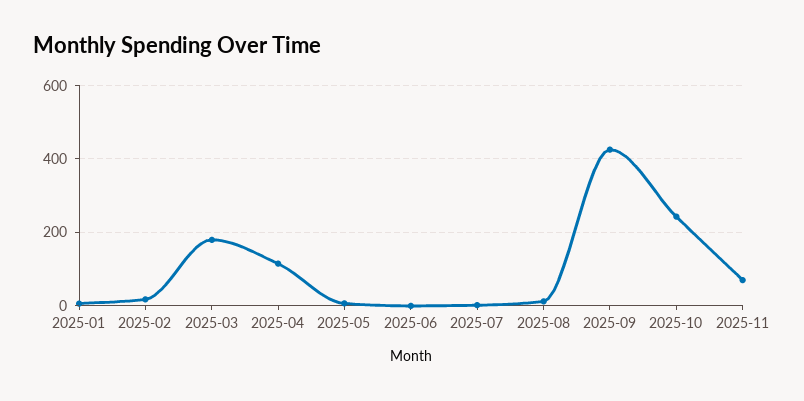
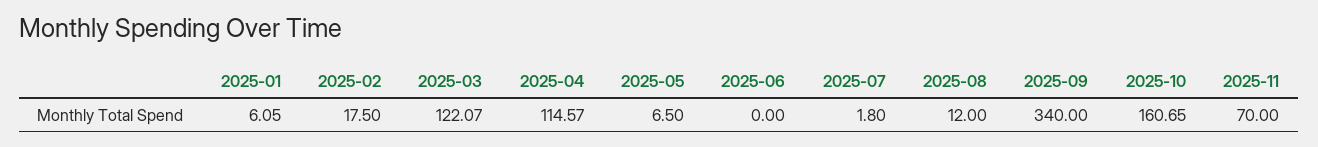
  {
    "2025-01": 6.05,
    "2025-02": 17.5,
-   "2025-03": 180,
+   "2025-03": 122.07,
    "2025-04": 114.57,
    "2025-05": 6.5,
    "2025-06": 0,
    "2025-07": 1.8,
    "2025-08": 12,
-   "2025-09": 420,
+   "2025-09": 340,
-   "2025-10": 240,
+   "2025-10": 160.65,
    "2025-11": 70
  }

